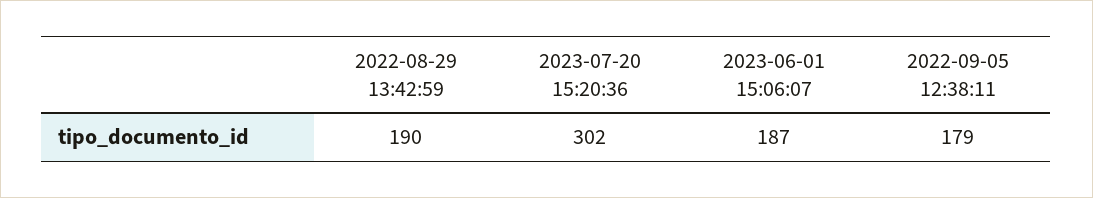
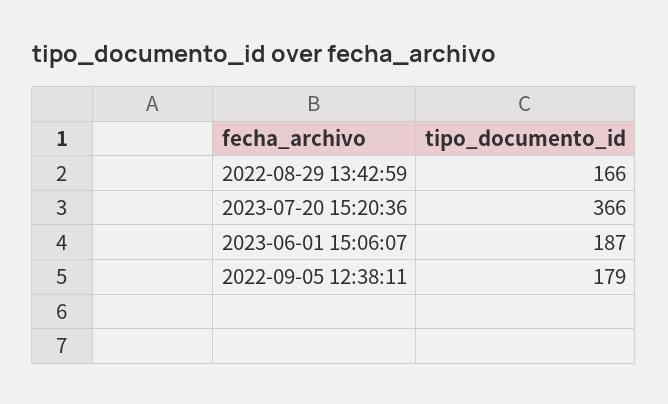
  {
-   "2022-08-29 13:42:59": 190,
+   "2022-08-29 13:42:59": 166,
-   "2023-07-20 15:20:36": 302,
+   "2023-07-20 15:20:36": 366,
    "2023-06-01 15:06:07": 187,
    "2022-09-05 12:38:11": 179
  }

